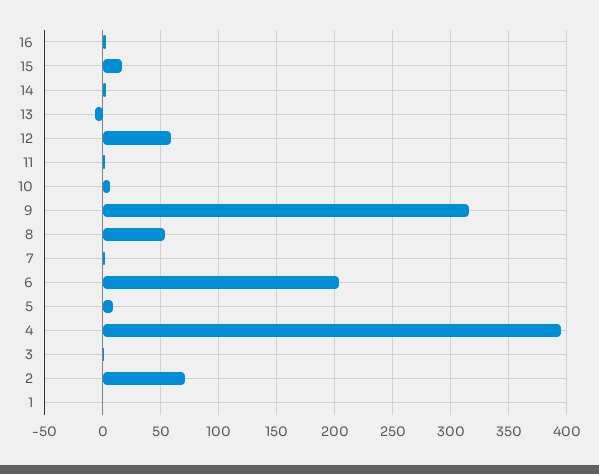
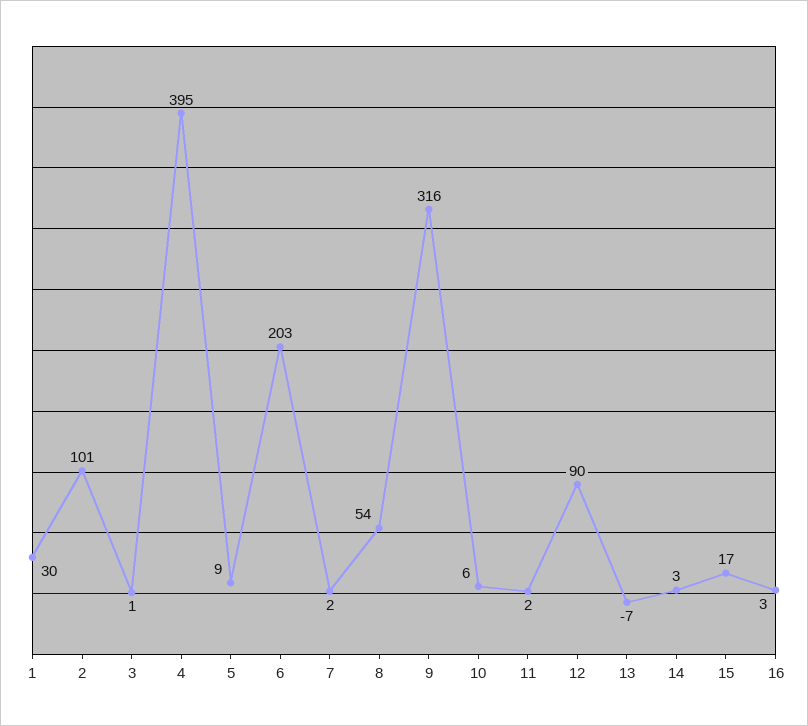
  {
    "16": 3,
    "15": 17,
    "14": 3,
    "13": -7,
-   "12": 60,
+   "12": 90,
    "11": 2,
    "10": 6,
    "9": 316,
    "8": 54,
    "7": 2,
    "6": 203,
    "5": 9,
    "4": 395,
    "3": 1,
-   "2": 70,
+   "2": 101,
-   "1": 0
+   "1": 30
  }

